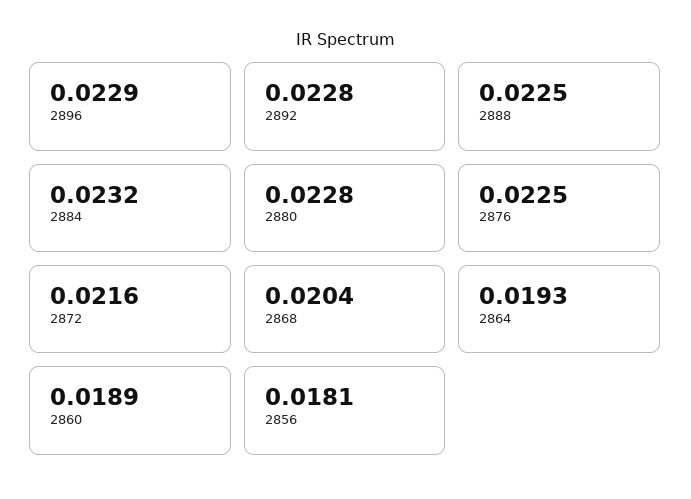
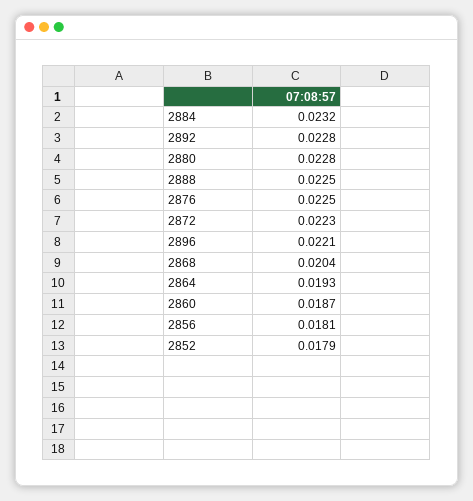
  {
-   "2896": 0.0229,
+   "2896": 0.0221,
    "2892": 0.0228,
    "2888": 0.0225,
    "2884": 0.0232,
    "2880": 0.0228,
    "2876": 0.0225,
-   "2872": 0.0216,
+   "2872": 0.0223,
    "2868": 0.0204,
    "2864": 0.0193,
-   "2860": 0.0189,
+   "2860": 0.0187,
-   "2856": 0.0181
+   "2856": 0.0181,
+   "2852": 0.0179
  }

